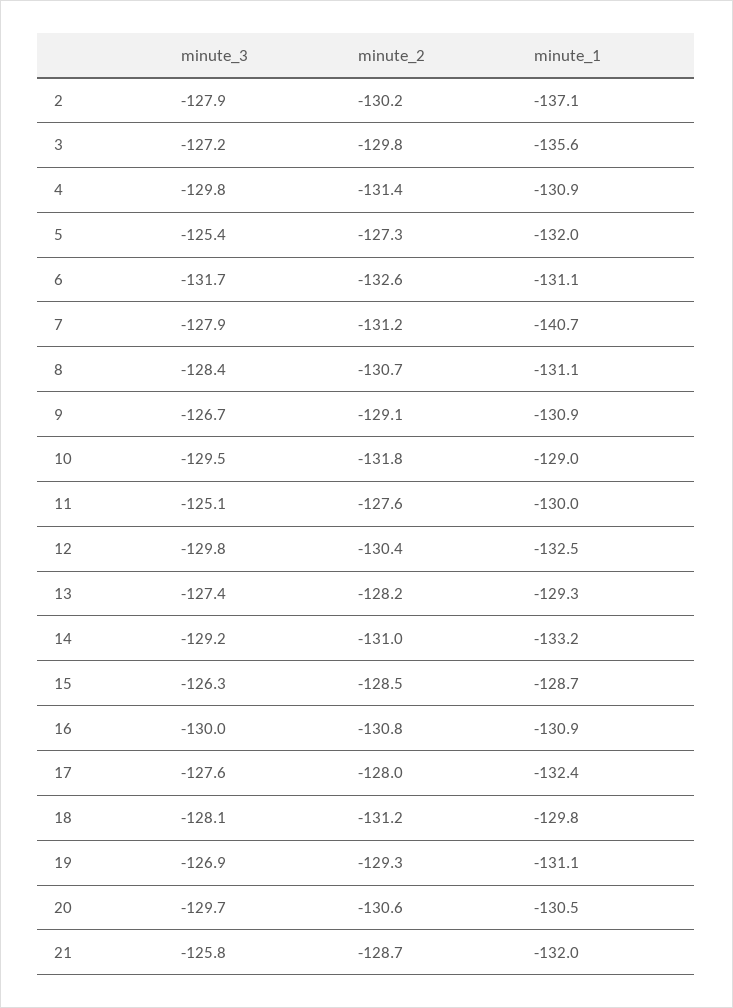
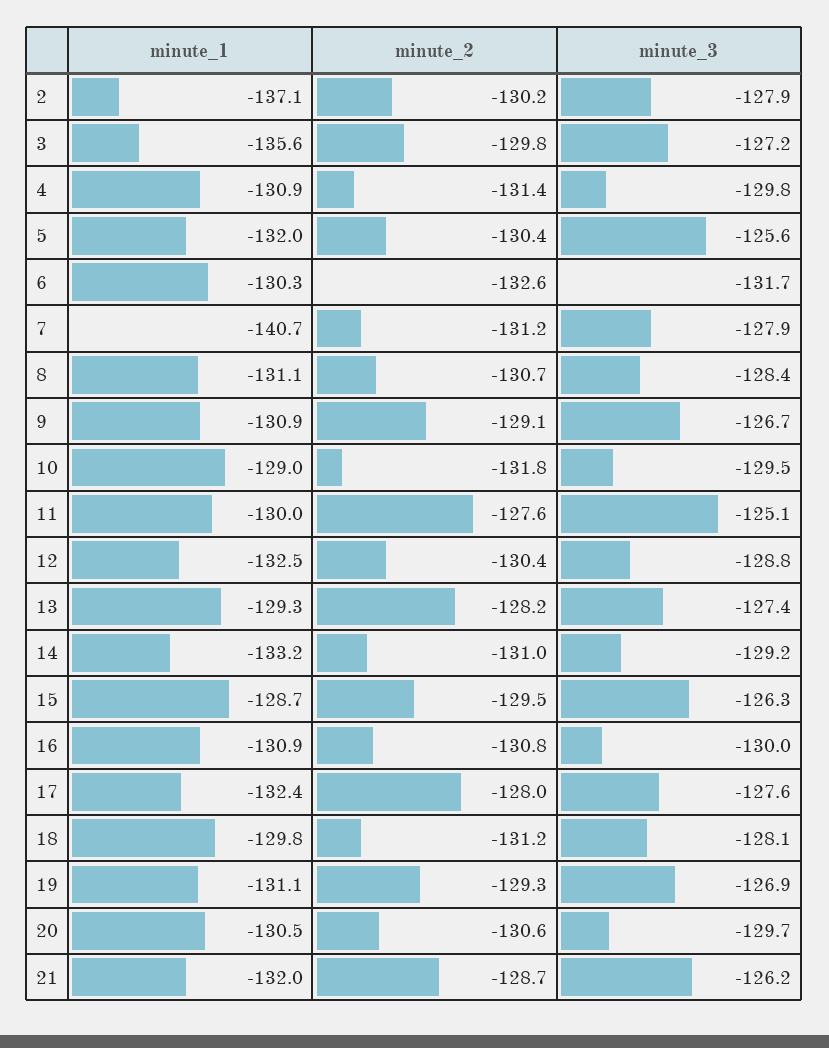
  {
    "minute_3": {
      "2": -127.9,
      "3": -127.2,
      "4": -129.8,
-     "5": -125.4,
+     "5": -125.6,
      "6": -131.7,
      "7": -127.9,
      "8": -128.4,
      "9": -126.7,
      "10": -129.5,
      "11": -125.1,
-     "12": -129.8,
+     "12": -128.8,
      "13": -127.4,
      "14": -129.2,
      "15": -126.3,
      "16": -130,
      "17": -127.6,
      "18": -128.1,
      "19": -126.9,
      "20": -129.7,
-     "21": -125.8
+     "21": -126.2
    },
    "minute_2": {
      "2": -130.2,
      "3": -129.8,
      "4": -131.4,
-     "5": -127.3,
+     "5": -130.4,
      "6": -132.6,
      "7": -131.2,
      "8": -130.7,
      "9": -129.1,
      "10": -131.8,
      "11": -127.6,
      "12": -130.4,
      "13": -128.2,
      "14": -131,
-     "15": -128.5,
+     "15": -129.5,
      "16": -130.8,
      "17": -128,
      "18": -131.2,
      "19": -129.3,
      "20": -130.6,
      "21": -128.7
    },
    "minute_1": {
      "2": -137.1,
      "3": -135.6,
      "4": -130.9,
      "5": -132,
-     "6": -131.1,
+     "6": -130.3,
      "7": -140.7,
      "8": -131.1,
      "9": -130.9,
      "10": -129,
      "11": -130,
      "12": -132.5,
      "13": -129.3,
      "14": -133.2,
      "15": -128.7,
      "16": -130.9,
      "17": -132.4,
      "18": -129.8,
      "19": -131.1,
      "20": -130.5,
      "21": -132
    }
  }

